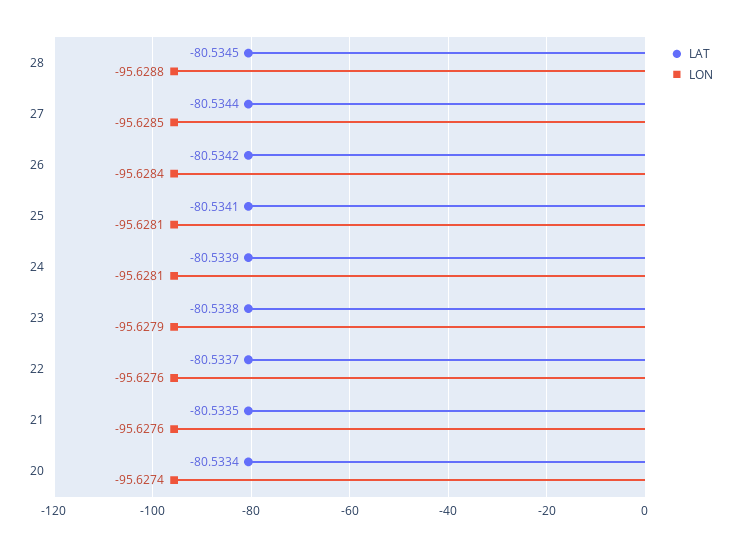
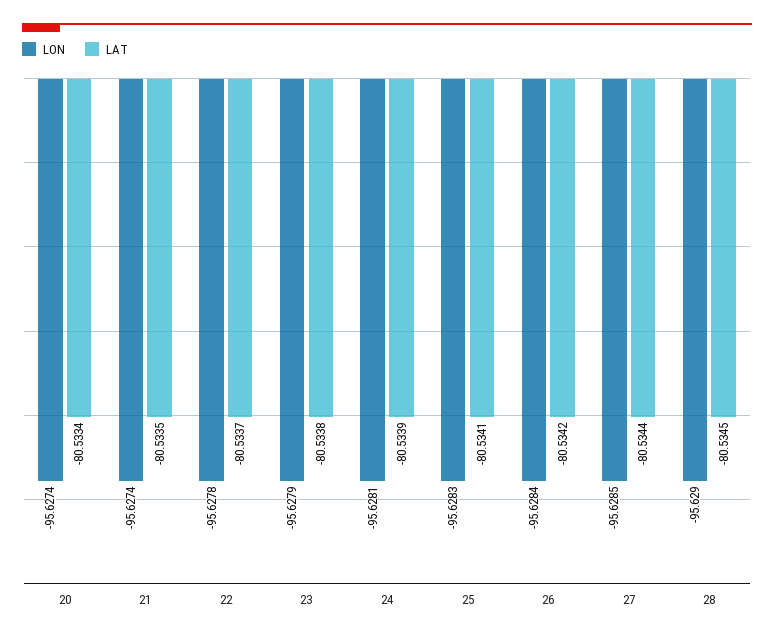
  {
    "LAT": {
      "28": -80.5345,
      "27": -80.5344,
      "26": -80.5342,
      "25": -80.5341,
      "24": -80.5339,
      "23": -80.5338,
      "22": -80.5337,
      "21": -80.5335,
      "20": -80.5334
    },
    "LON": {
-     "28": -95.6288,
+     "28": -95.629,
      "27": -95.6285,
      "26": -95.6284,
-     "25": -95.6281,
+     "25": -95.6283,
      "24": -95.6281,
      "23": -95.6279,
-     "22": -95.6276,
+     "22": -95.6278,
-     "21": -95.6276,
+     "21": -95.6274,
      "20": -95.6274
    }
  }

